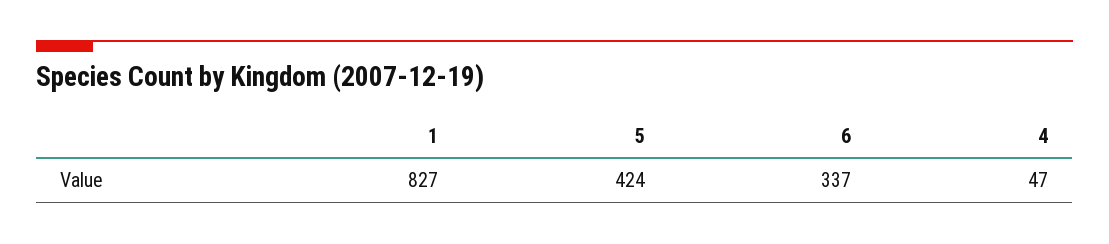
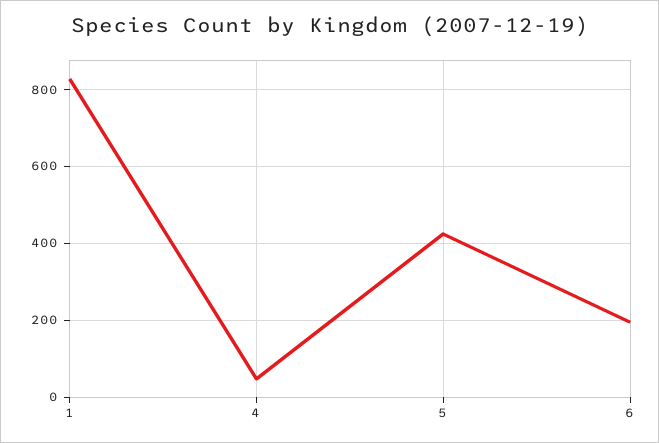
  {
    "1": 827,
    "5": 424,
-   "6": 337,
+   "6": 200,
    "4": 47
  }

